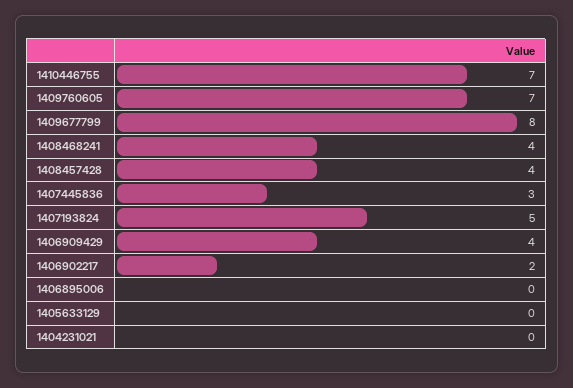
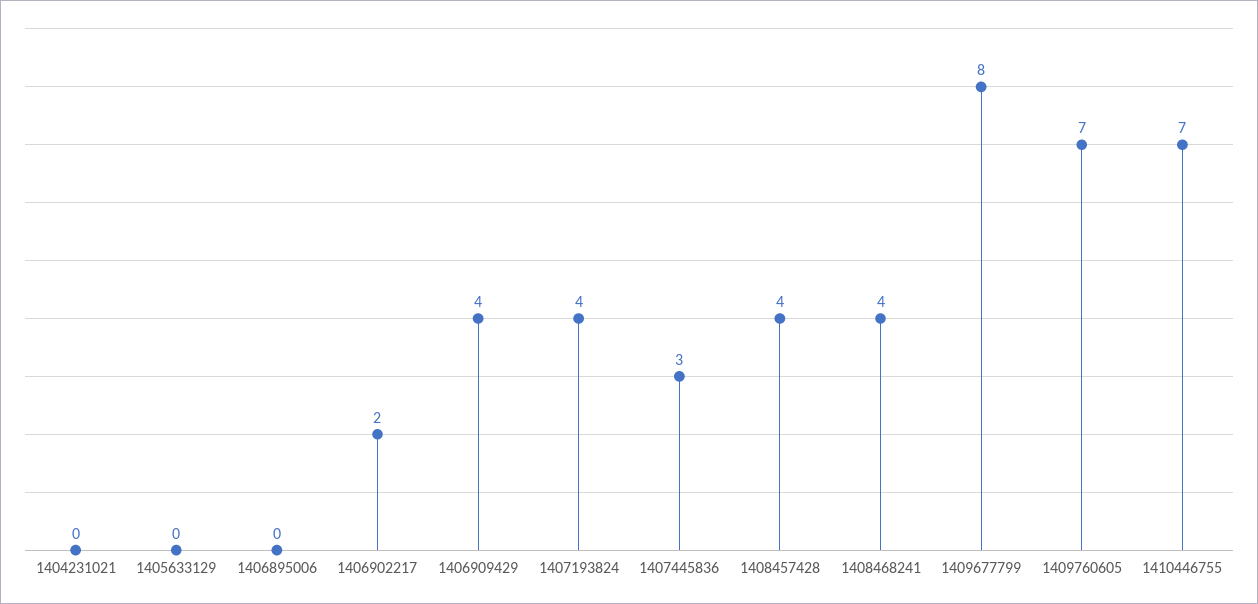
  {
    "1410446755": 7,
    "1409760605": 7,
    "1409677799": 8,
    "1408468241": 4,
    "1408457428": 4,
    "1407445836": 3,
-   "1407193824": 5,
+   "1407193824": 4,
    "1406909429": 4,
    "1406902217": 2,
    "1406895006": 0,
    "1405633129": 0,
    "1404231021": 0
  }

